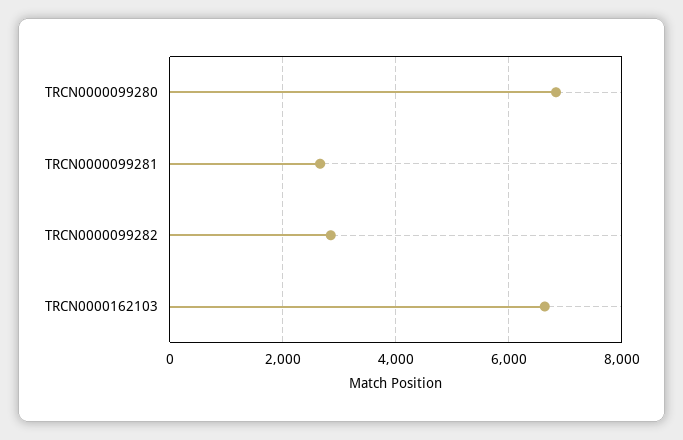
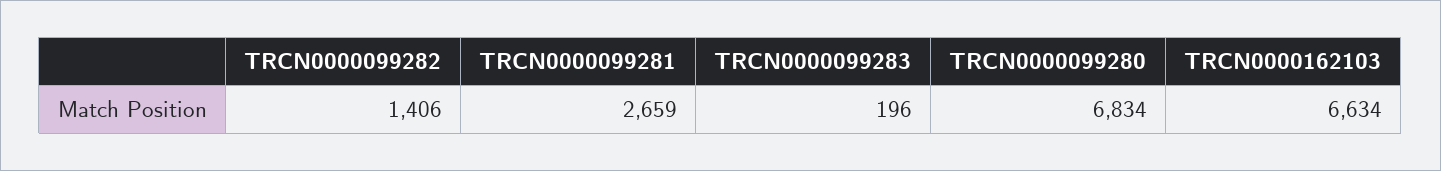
  {
    "TRCN0000099280": 6834,
    "TRCN0000099281": 2659,
-   "TRCN0000099282": 2800,
+   "TRCN0000099282": 1406,
-   "TRCN0000162103": 6634
+   "TRCN0000162103": 6634,
+   "TRCN0000099283": 196
  }

